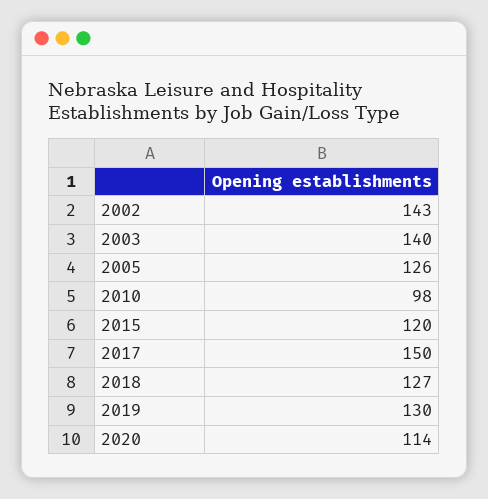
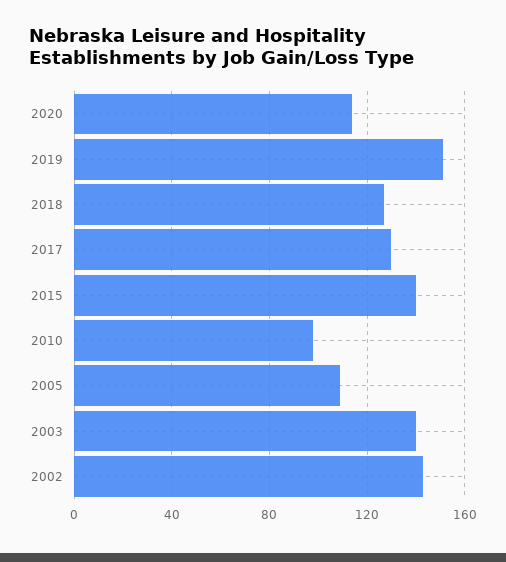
  {
    "2002": 143,
    "2003": 140,
-   "2005": 126,
+   "2005": 110,
    "2010": 98,
-   "2015": 120,
+   "2015": 140,
-   "2017": 150,
+   "2017": 130,
    "2018": 127,
-   "2019": 130,
+   "2019": 150,
    "2020": 114
  }

